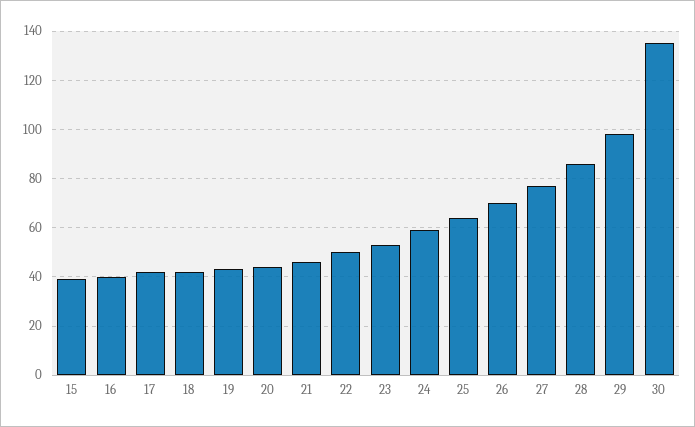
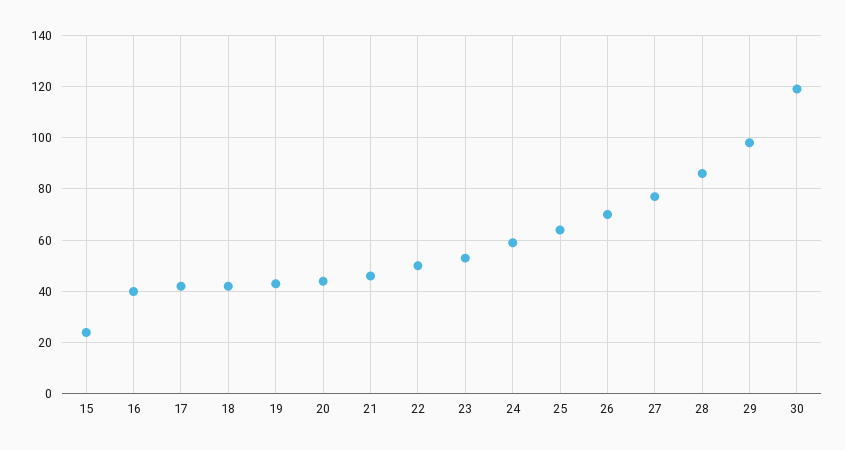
  {
-   "15": 40,
+   "15": 25,
    "16": 40,
    "17": 40,
    "18": 40,
    "19": 45,
    "20": 45,
    "21": 45,
    "22": 50,
    "23": 55,
    "24": 60,
    "25": 65,
    "26": 70,
    "27": 75,
    "28": 85,
    "29": 100,
-   "30": 135
+   "30": 120
  }

